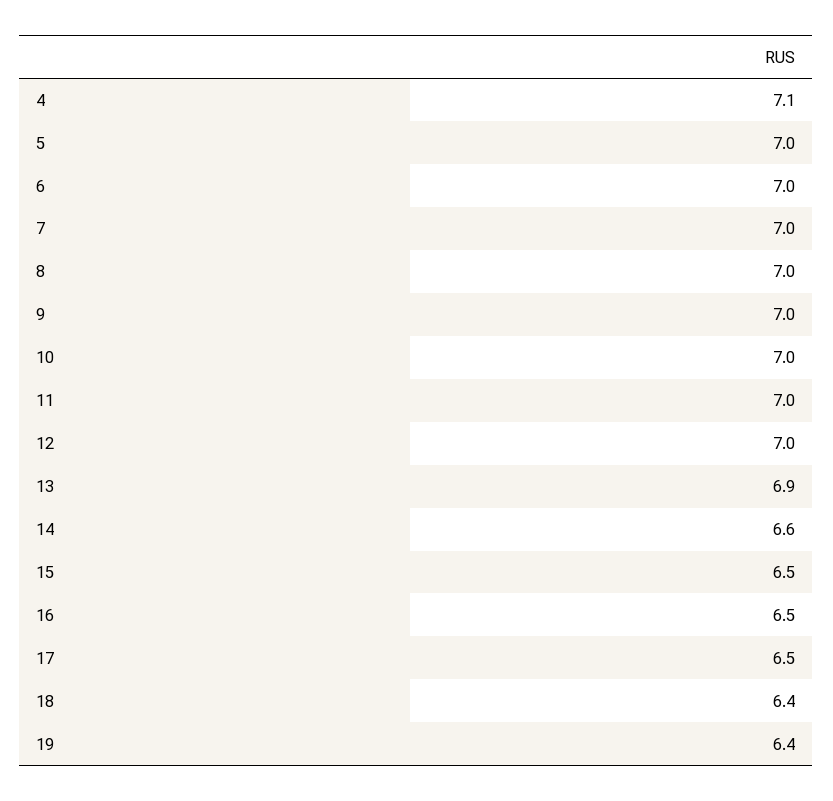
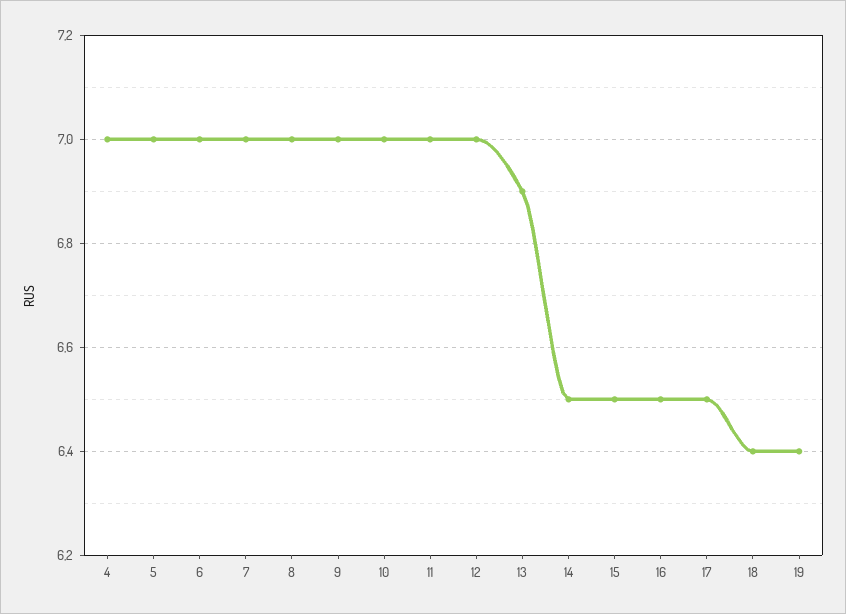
  {
-   "4": 7.1,
+   "4": 7,
    "5": 7,
    "6": 7,
    "7": 7,
    "8": 7,
    "9": 7,
    "10": 7,
    "11": 7,
    "12": 7,
    "13": 6.9,
-   "14": 6.6,
+   "14": 6.5,
    "15": 6.5,
    "16": 6.5,
    "17": 6.5,
    "18": 6.4,
    "19": 6.4
  }

